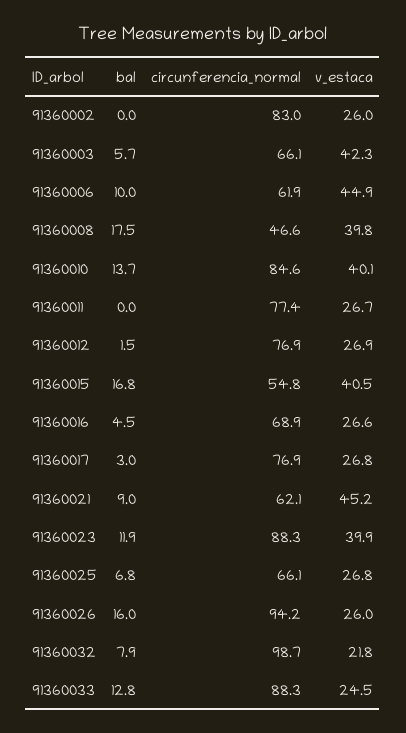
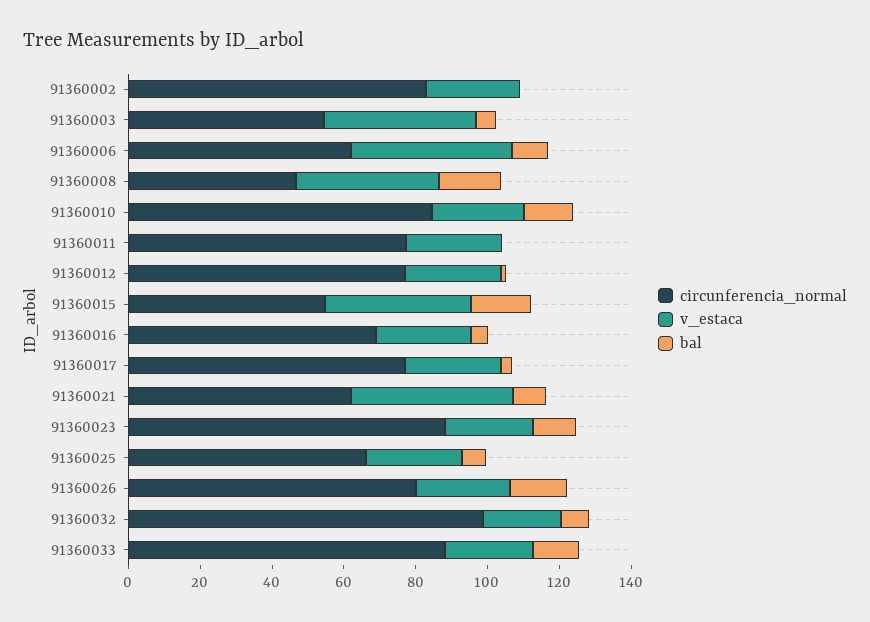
  {
    "bal": {
      "91360002": 0,
      "91360003": 5.7,
      "91360006": 10,
      "91360008": 17.5,
      "91360010": 13.7,
      "91360011": 0,
      "91360012": 1.5,
      "91360015": 16.8,
      "91360016": 4.5,
      "91360017": 3,
      "91360021": 9,
      "91360023": 11.9,
      "91360025": 6.8,
      "91360026": 16,
      "91360032": 7.9,
      "91360033": 12.8
    },
    "circunferencia_normal": {
      "91360002": 83,
-     "91360003": 66.1,
+     "91360003": 55,
      "91360006": 61.9,
      "91360008": 46.6,
      "91360010": 84.6,
      "91360011": 77.4,
      "91360012": 76.9,
      "91360015": 54.8,
      "91360016": 68.9,
      "91360017": 76.9,
      "91360021": 62.1,
      "91360023": 88.3,
      "91360025": 66.1,
-     "91360026": 94.2,
+     "91360026": 80,
      "91360032": 98.7,
      "91360033": 88.3
    },
    "v_estaca": {
      "91360002": 26,
      "91360003": 42.3,
      "91360006": 44.9,
      "91360008": 39.8,
-     "91360010": 40.1,
+     "91360010": 25,
      "91360011": 26.7,
      "91360012": 26.9,
      "91360015": 40.5,
      "91360016": 26.6,
      "91360017": 26.8,
      "91360021": 45.2,
-     "91360023": 39.9,
+     "91360023": 25,
      "91360025": 26.8,
      "91360026": 26,
      "91360032": 21.8,
      "91360033": 24.5
    }
  }

